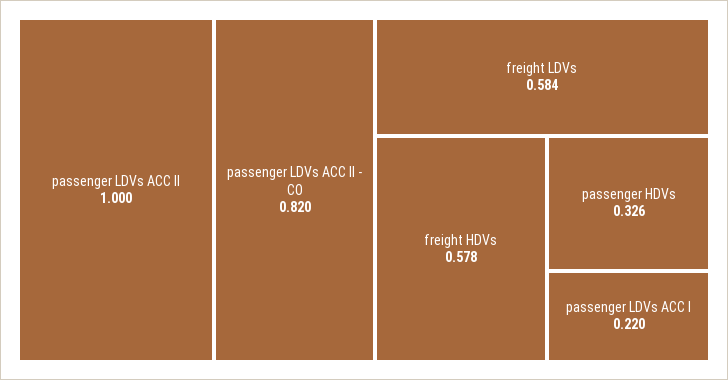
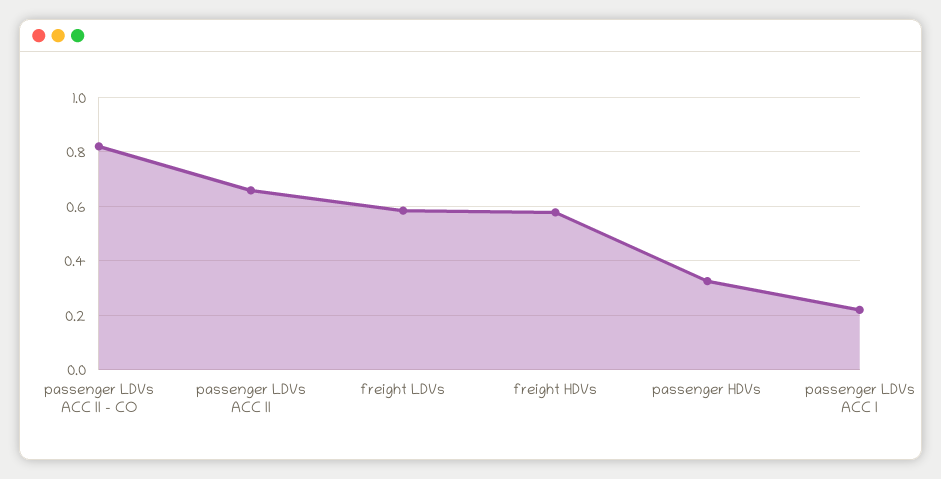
  {
-   "passenger LDVs ACC II": 1,
+   "passenger LDVs ACC II": 0.65,
    "passenger LDVs ACC II - CO": 0.82,
    "freight LDVs": 0.584,
    "freight HDVs": 0.578,
    "passenger HDVs": 0.326,
    "passenger LDVs ACC I": 0.22
  }

